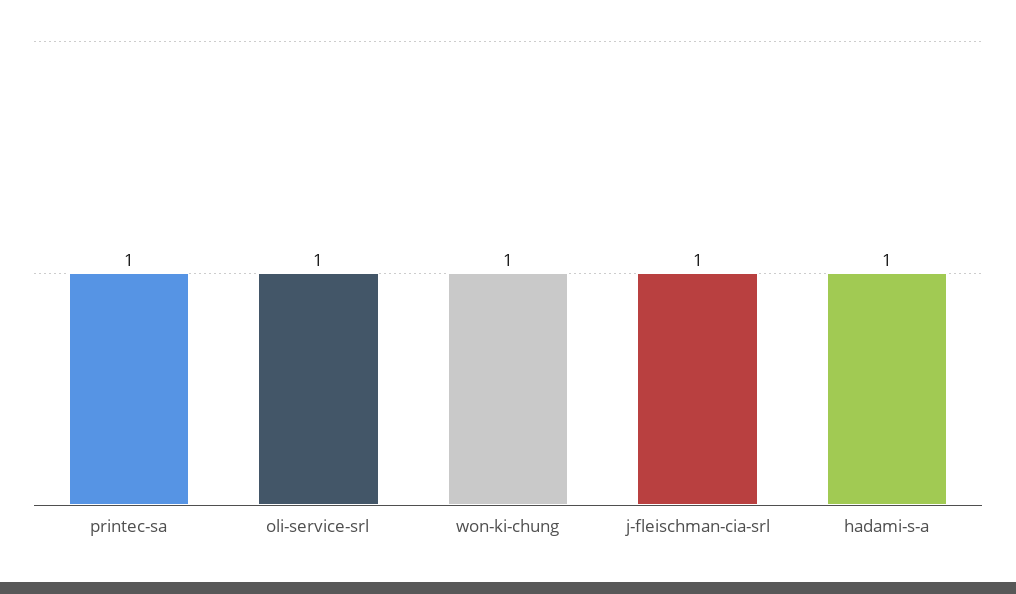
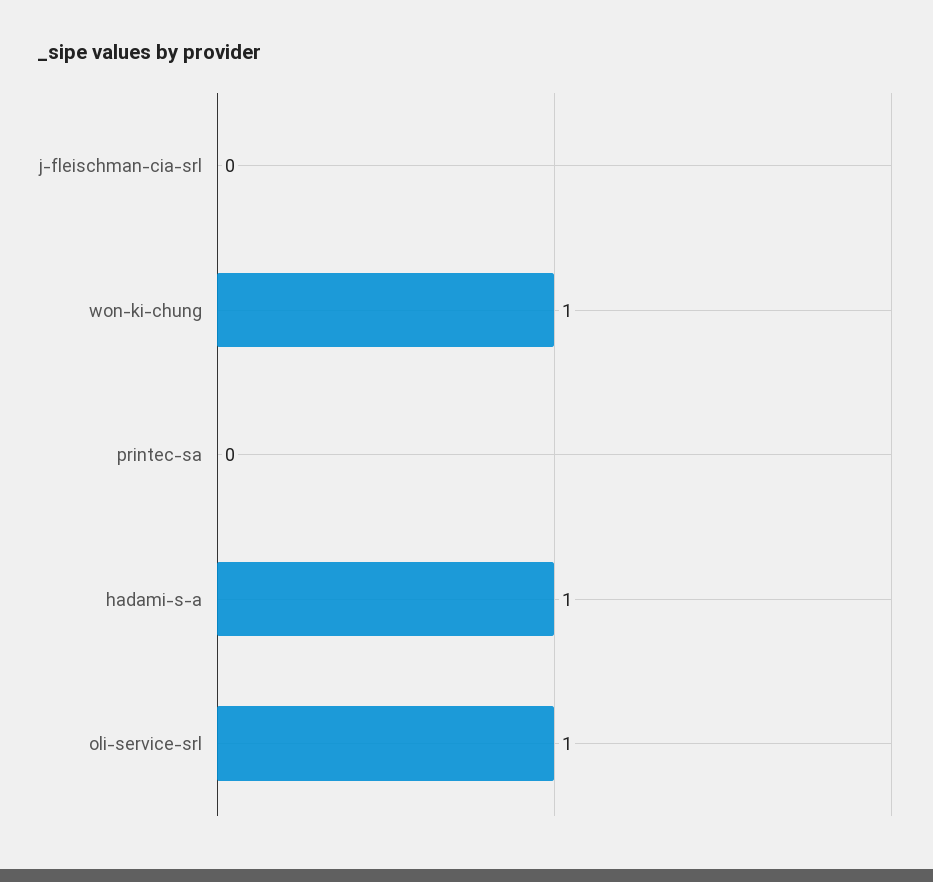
  {
-   "printec-sa": 1,
+   "printec-sa": 0,
    "oli-service-srl": 1,
    "won-ki-chung": 1,
-   "j-fleischman-cia-srl": 1,
+   "j-fleischman-cia-srl": 0,
    "hadami-s-a": 1
  }

